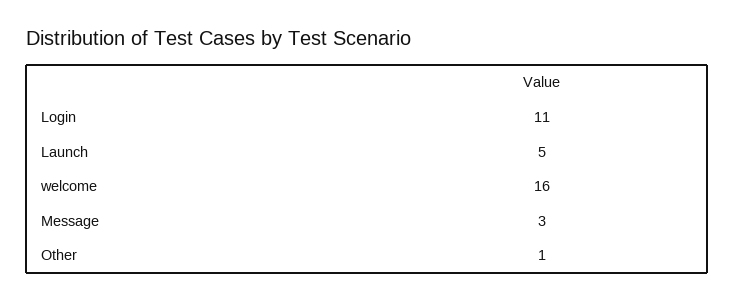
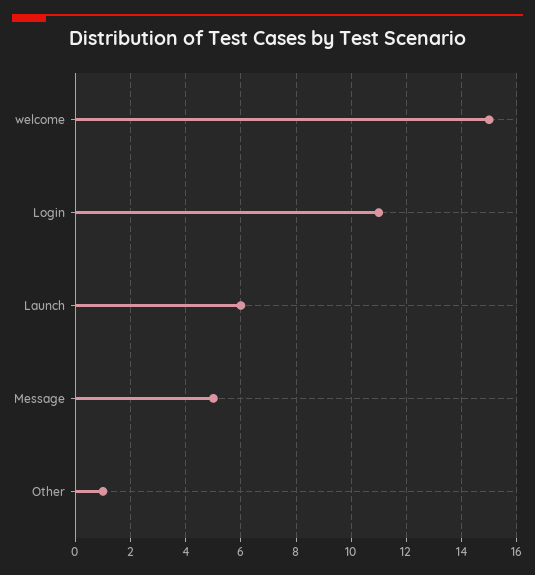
  {
    "Login": 11,
-   "Launch": 5,
+   "Launch": 6,
-   "welcome": 16,
+   "welcome": 15,
-   "Message": 3,
+   "Message": 5,
    "Other": 1
  }

